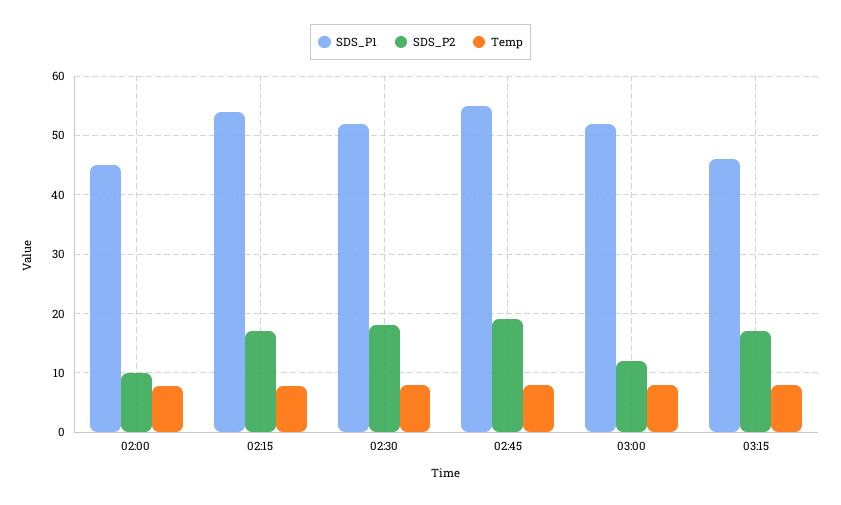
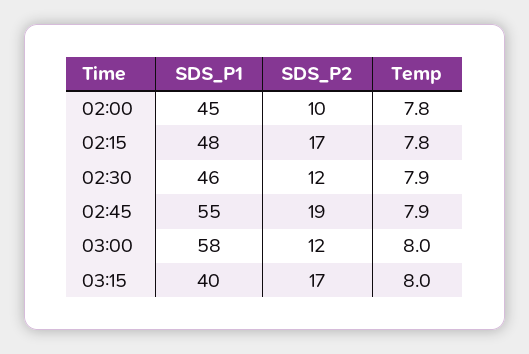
  {
    "SDS_P1": {
      "02:00": 45,
-     "02:15": 54,
+     "02:15": 48,
-     "02:30": 52,
+     "02:30": 46,
      "02:45": 55,
-     "03:00": 52,
+     "03:00": 58,
-     "03:15": 46
+     "03:15": 40
    },
    "SDS_P2": {
      "02:00": 10,
      "02:15": 17,
-     "02:30": 18,
+     "02:30": 12,
      "02:45": 19,
      "03:00": 12,
      "03:15": 17
    },
    "Temp": {
      "02:00": 7.8,
      "02:15": 7.8,
      "02:30": 7.9,
      "02:45": 7.9,
      "03:00": 8,
      "03:15": 8
    }
  }

